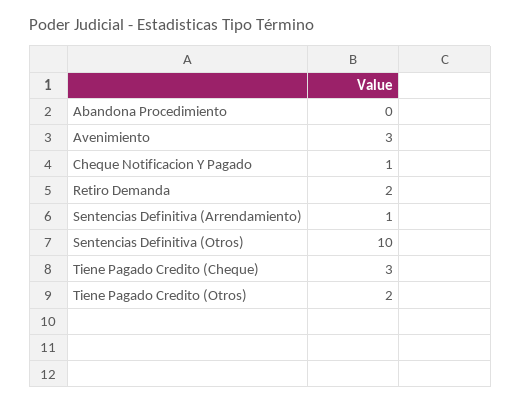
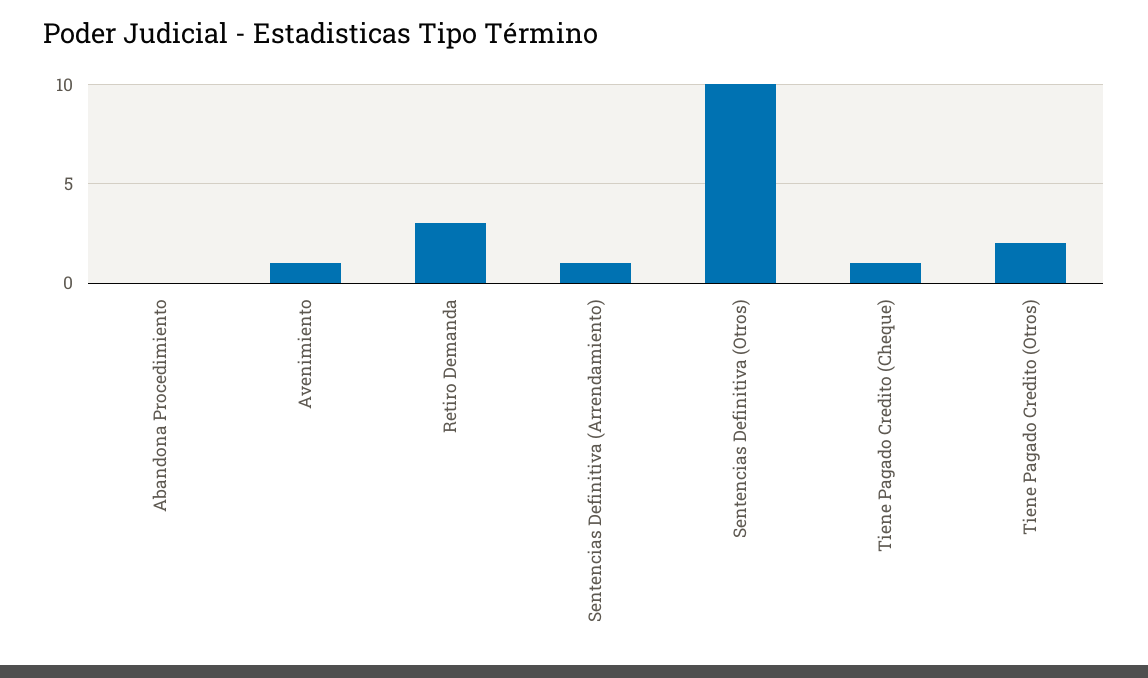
  {
    "Abandona Procedimiento": 0,
-   "Avenimiento": 3,
+   "Avenimiento": 1,
-   "Cheque Notificacion Y Pagado": 1,
-   "Retiro Demanda": 2,
+   "Retiro Demanda": 3,
    "Sentencias Definitiva (Arrendamiento)": 1,
    "Sentencias Definitiva (Otros)": 10,
-   "Tiene Pagado Credito (Cheque)": 3,
+   "Tiene Pagado Credito (Cheque)": 1,
    "Tiene Pagado Credito (Otros)": 2
  }

